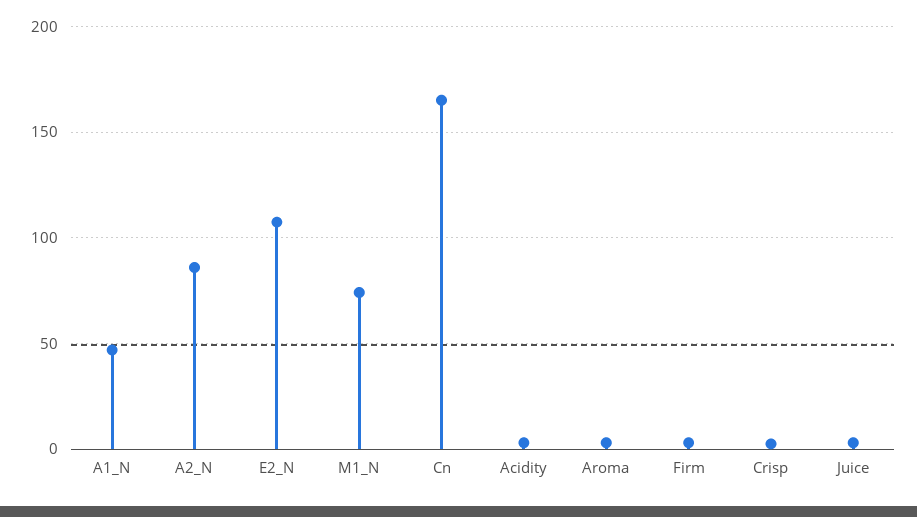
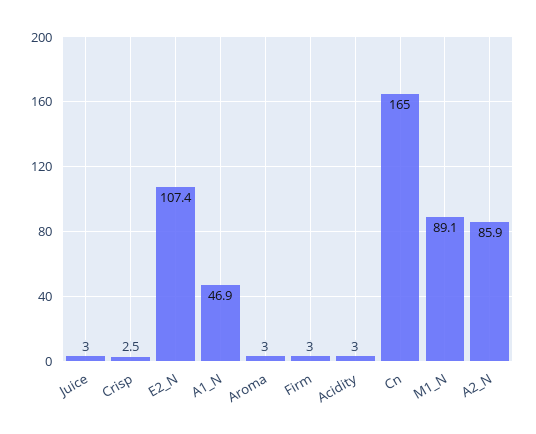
  {
    "A1_N": 46.9,
    "A2_N": 85.9,
    "E2_N": 107.4,
-   "M1_N": 75,
+   "M1_N": 89.1,
    "Cn": 165,
    "Acidity": 3,
    "Aroma": 3,
    "Firm": 3,
    "Crisp": 2.5,
    "Juice": 3
  }

